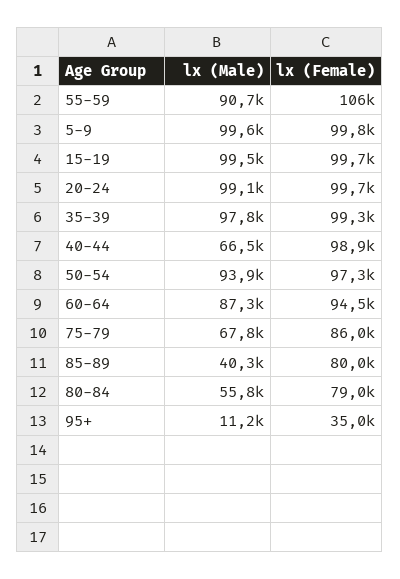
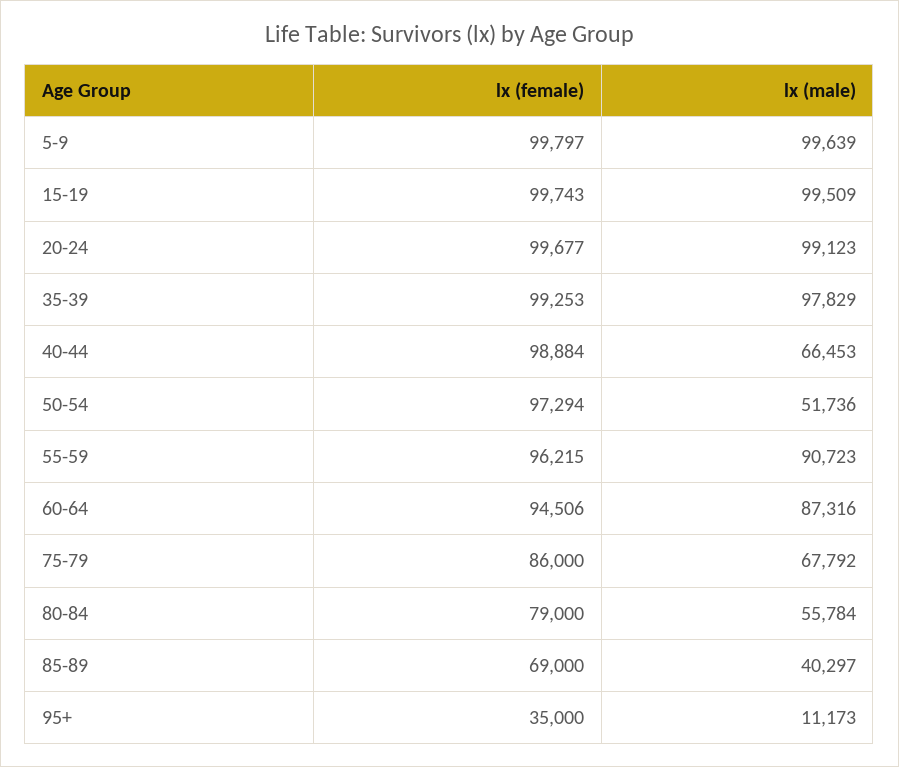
  {
    "lx (Male)": {
      "55-59": 90723,
      "5-9": 99639,
      "15-19": 99509,
      "20-24": 99123,
      "35-39": 97829,
      "40-44": 66453,
-     "50-54": 93900,
+     "50-54": 51736,
      "60-64": 87316,
      "75-79": 67792,
      "85-89": 40297,
      "80-84": 55784,
      "95+": 11173
    },
    "lx (Female)": {
-     "55-59": 106000,
+     "55-59": 96215,
      "5-9": 99797,
      "15-19": 99743,
      "20-24": 99677,
      "35-39": 99253,
      "40-44": 98884,
      "50-54": 97294,
      "60-64": 94506,
      "75-79": 86000,
-     "85-89": 80000,
+     "85-89": 69000,
      "80-84": 79000,
      "95+": 35000
    }
  }

